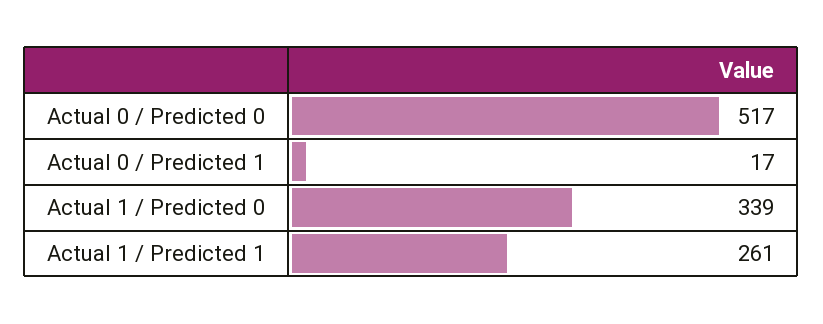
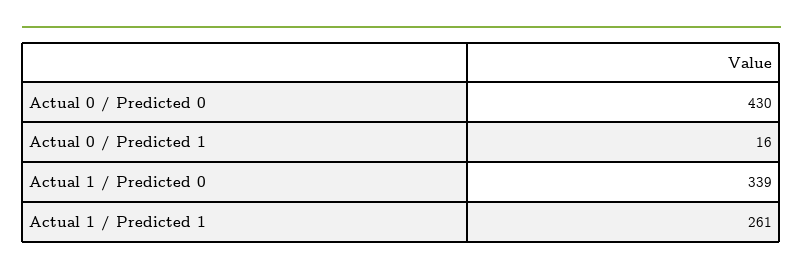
  {
-   "Actual 0 / Predicted 0": 517,
+   "Actual 0 / Predicted 0": 430,
-   "Actual 0 / Predicted 1": 17,
+   "Actual 0 / Predicted 1": 16,
    "Actual 1 / Predicted 0": 339,
    "Actual 1 / Predicted 1": 261
  }

